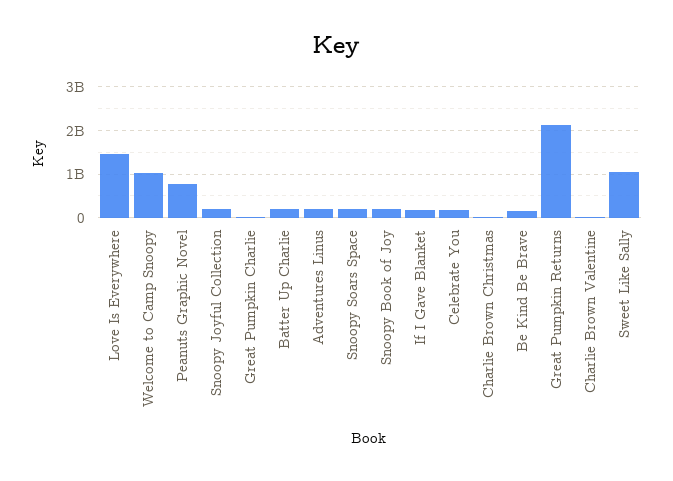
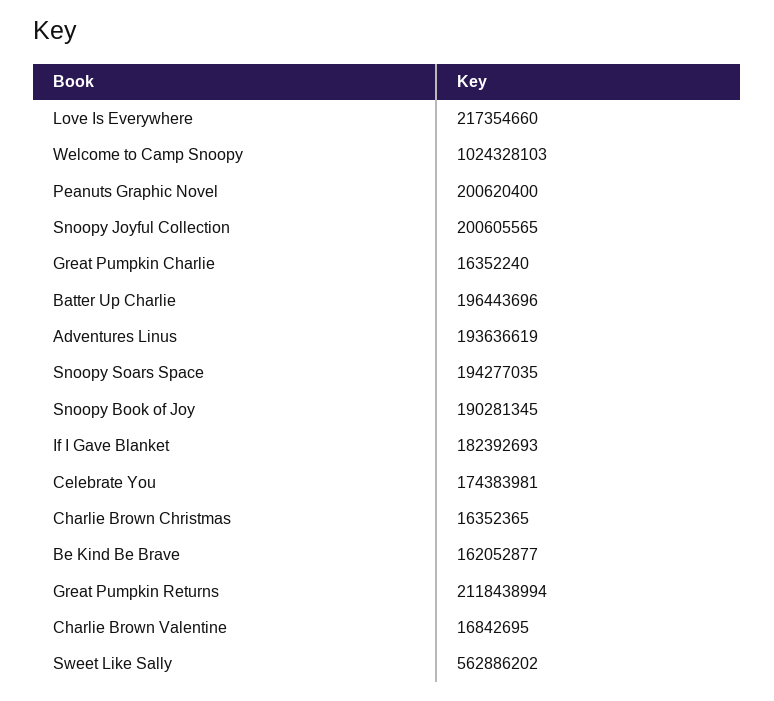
  {
-   "Love Is Everywhere": 1400000000,
+   "Love Is Everywhere": 217354660,
    "Welcome to Camp Snoopy": 1024328103,
-   "Peanuts Graphic Novel": 800000000,
+   "Peanuts Graphic Novel": 200620400,
    "Snoopy Joyful Collection": 200605565,
    "Great Pumpkin Charlie": 16352240,
    "Batter Up Charlie": 196443696,
    "Adventures Linus": 193636619,
    "Snoopy Soars Space": 194277035,
    "Snoopy Book of Joy": 190281345,
    "If I Gave Blanket": 182392693,
    "Celebrate You": 174383981,
    "Charlie Brown Christmas": 16352365,
    "Be Kind Be Brave": 162052877,
    "Great Pumpkin Returns": 2118438994,
    "Charlie Brown Valentine": 16842695,
-   "Sweet Like Sally": 1000000000
+   "Sweet Like Sally": 562886202
  }

